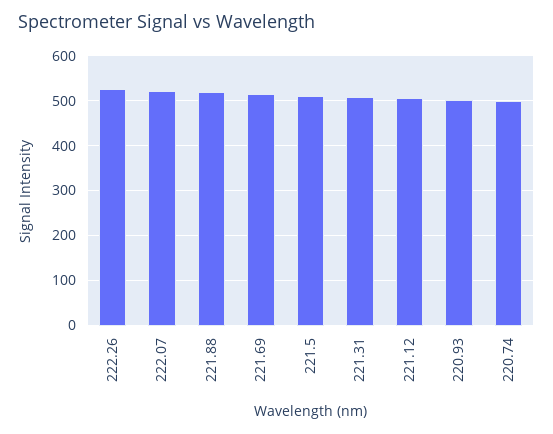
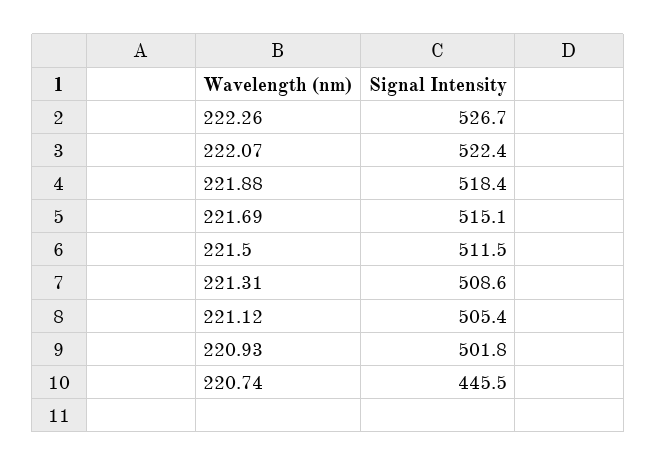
  {
    "222.26": 526.7,
    "222.07": 522.4,
    "221.88": 518.4,
    "221.69": 515.1,
    "221.5": 511.5,
    "221.31": 508.6,
    "221.12": 505.4,
    "220.93": 501.8,
-   "220.74": 500
+   "220.74": 445.5
  }

